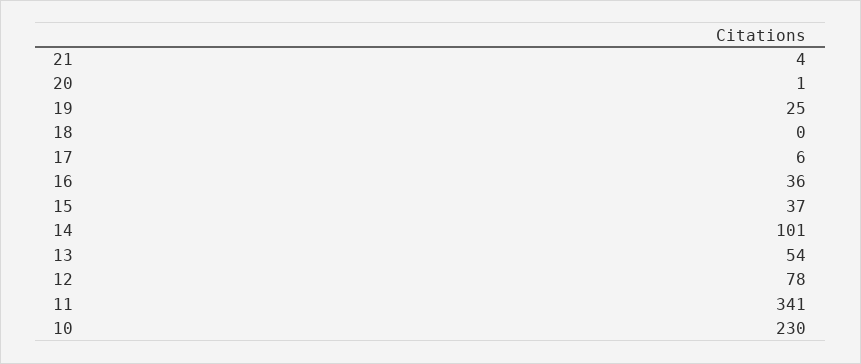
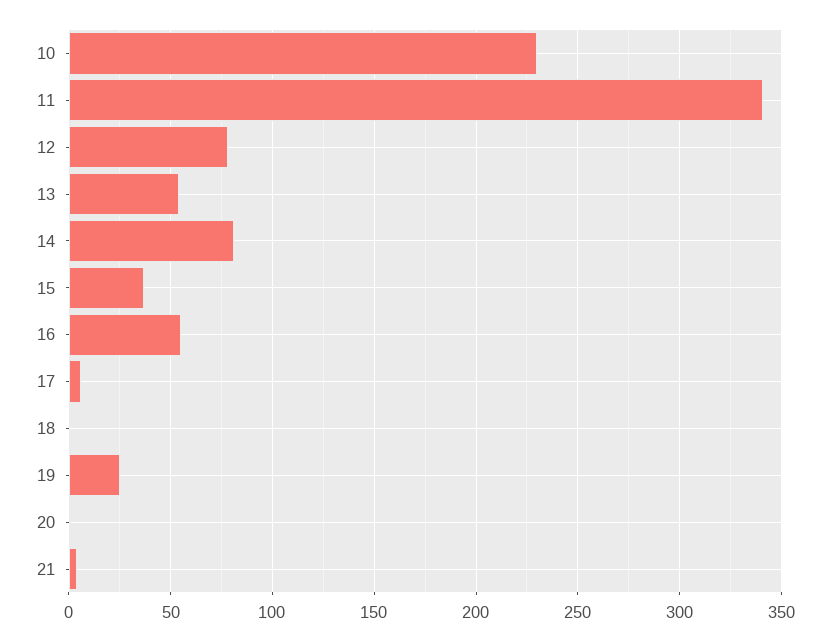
  {
    "21": 4,
    "20": 1,
    "19": 25,
    "18": 0,
    "17": 6,
-   "16": 36,
+   "16": 55,
    "15": 37,
-   "14": 101,
+   "14": 80,
    "13": 54,
    "12": 78,
    "11": 341,
    "10": 230
  }

